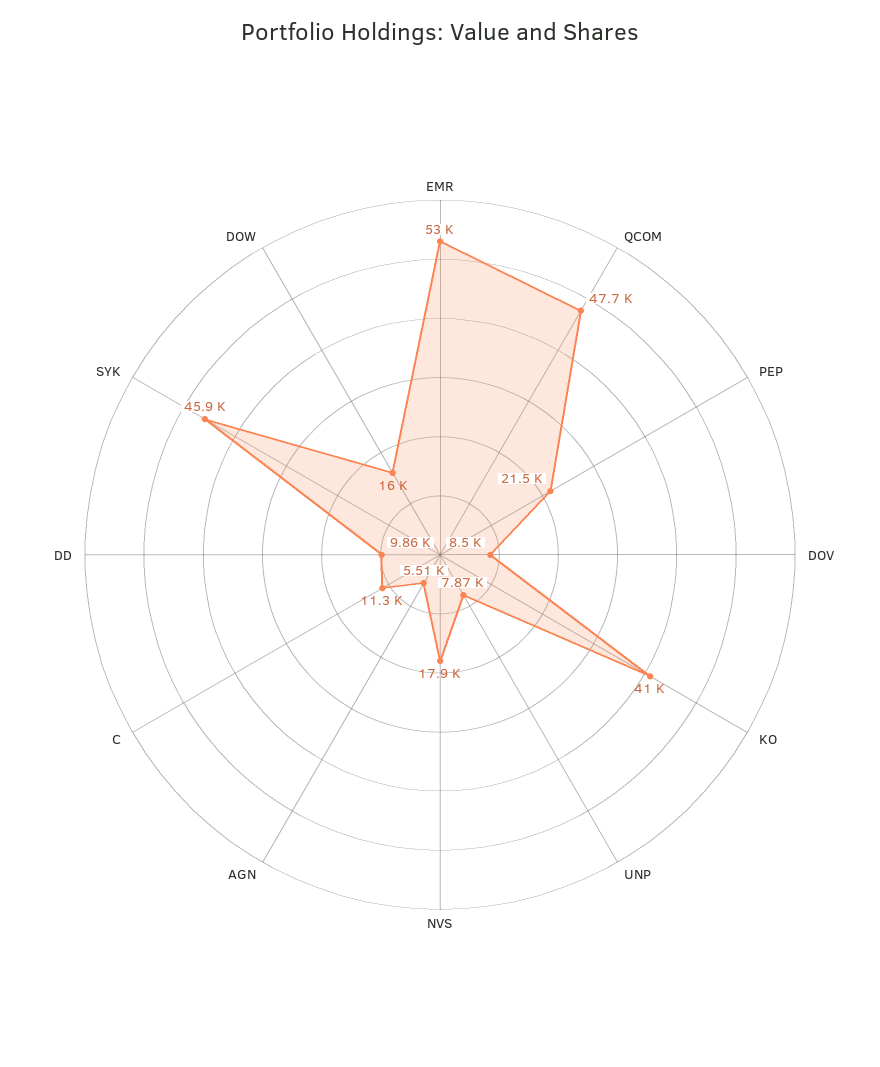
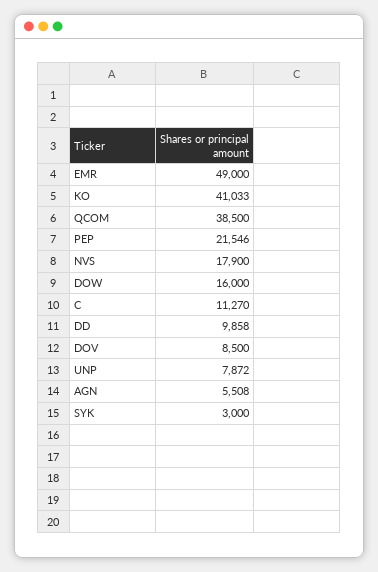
  {
-   "EMR": 53000,
+   "EMR": 49000,
-   "QCOM": 47700,
+   "QCOM": 38500,
    "PEP": 21546,
    "DOV": 8500,
    "KO": 41033,
    "UNP": 7872,
    "NVS": 17900,
    "AGN": 5508,
    "C": 11270,
    "DD": 9858,
-   "SYK": 45900,
+   "SYK": 3000,
    "DOW": 16000
  }

